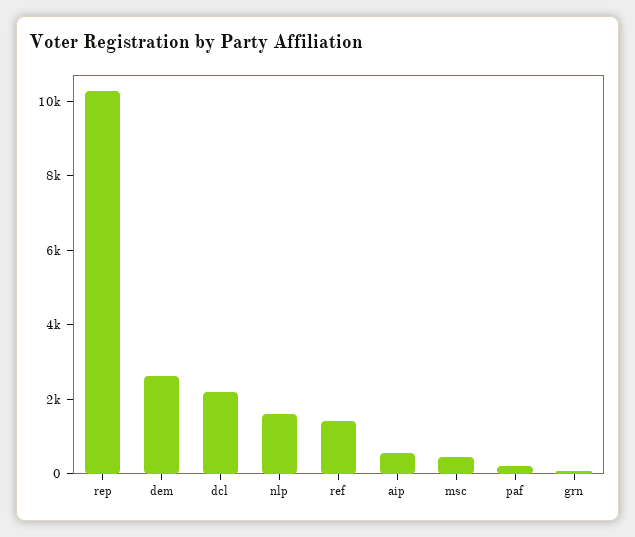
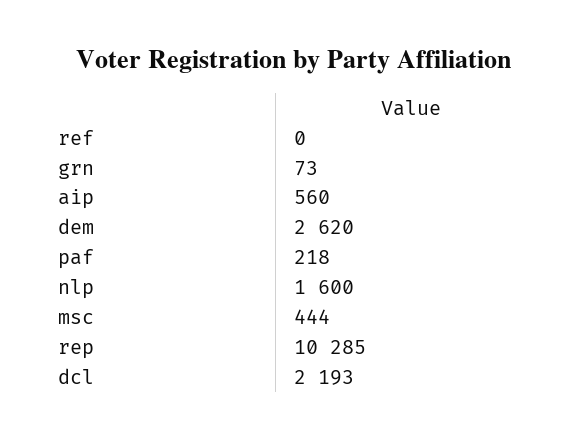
  {
    "rep": 10285,
    "dem": 2620,
    "dcl": 2193,
    "nlp": 1600,
-   "ref": 1500,
+   "ref": 0,
    "aip": 560,
    "msc": 444,
    "paf": 218,
    "grn": 73
  }

